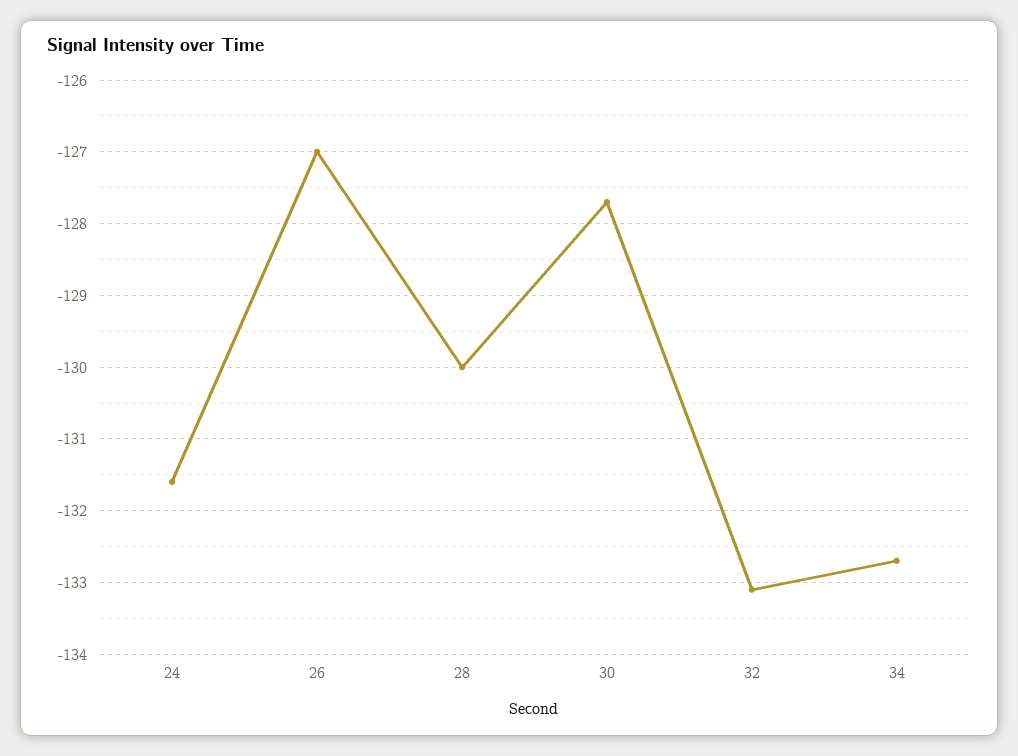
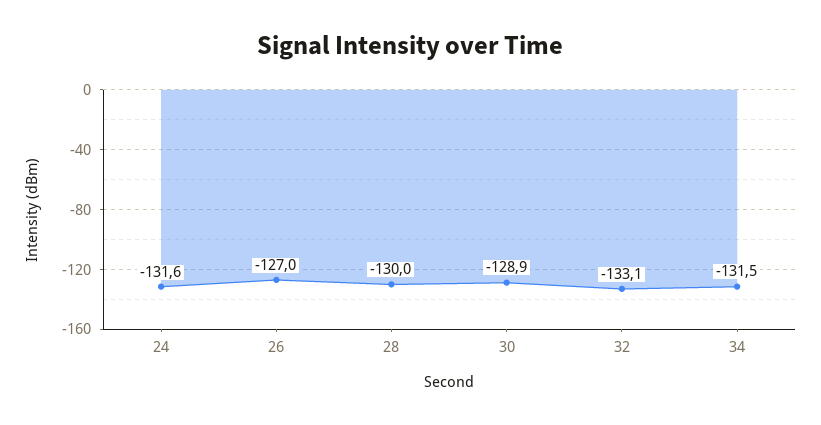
  {
    "24": -131.6,
    "26": -127,
    "28": -130,
-   "30": -127.7,
+   "30": -128.9,
    "32": -133.1,
-   "34": -132.7
+   "34": -131.5
  }

